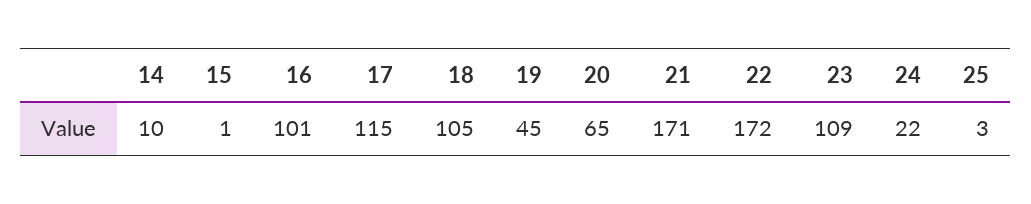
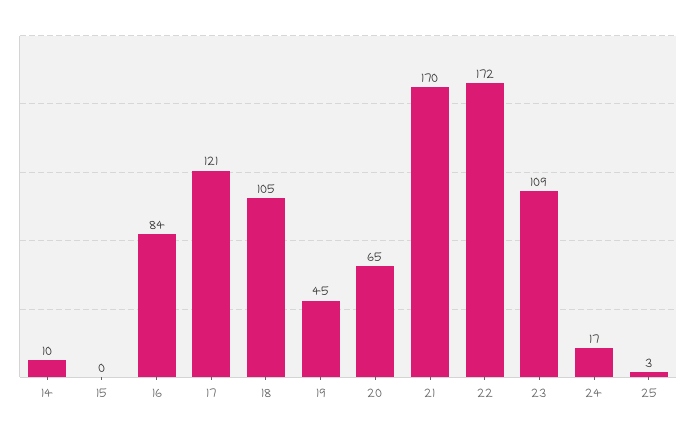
  {
    "14": 10,
-   "15": 1,
+   "15": 0,
-   "16": 101,
+   "16": 84,
-   "17": 115,
+   "17": 121,
    "18": 105,
    "19": 45,
    "20": 65,
-   "21": 171,
+   "21": 170,
    "22": 172,
    "23": 109,
-   "24": 22,
+   "24": 17,
    "25": 3
  }

